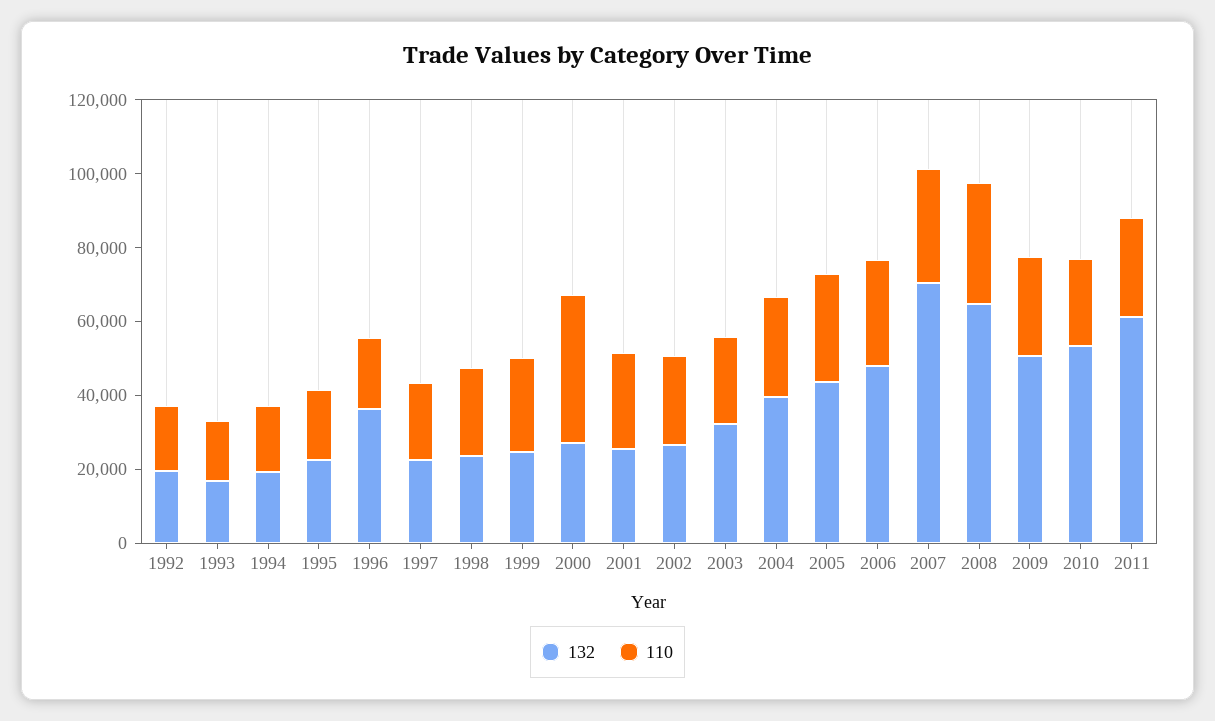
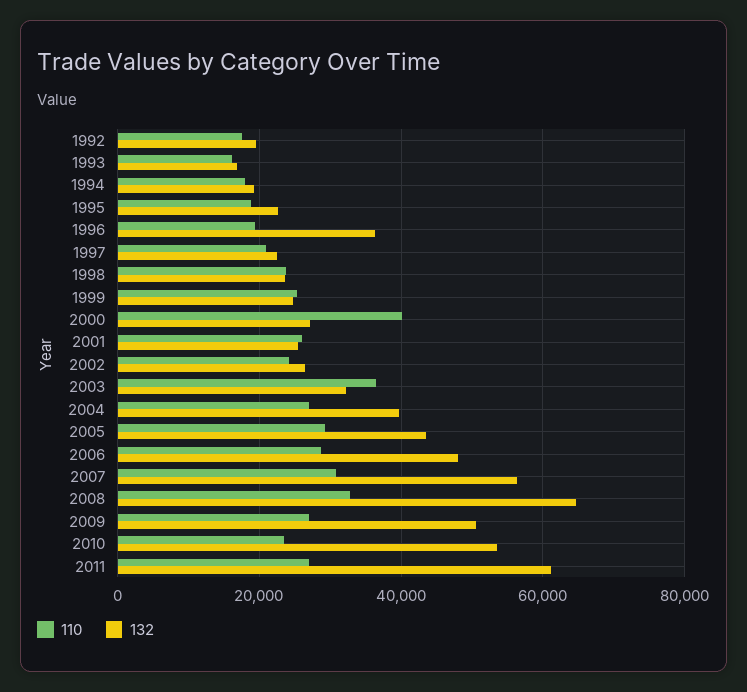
  {
    "132": {
      "1992": 20000,
      "1993": 16000,
      "1994": 20000,
      "1995": 22000,
      "1996": 36000,
      "1997": 22000,
      "1998": 24000,
      "1999": 24000,
      "2000": 28000,
      "2001": 26000,
      "2002": 26000,
      "2003": 32000,
      "2004": 40000,
      "2005": 44000,
      "2006": 48000,
-     "2007": 70000,
+     "2007": 56000,
      "2008": 64000,
      "2009": 50000,
      "2010": 54000,
      "2011": 62000
    },
    "110": {
      "1992": 18000,
      "1993": 16000,
      "1994": 18000,
      "1995": 18000,
      "1996": 20000,
      "1997": 20000,
      "1998": 24000,
      "1999": 26000,
      "2000": 40000,
      "2001": 26000,
      "2002": 24000,
-     "2003": 25000,
+     "2003": 36000,
      "2004": 28000,
      "2005": 30000,
      "2006": 28000,
      "2007": 30000,
      "2008": 32000,
      "2009": 26000,
      "2010": 24000,
      "2011": 26000
    }
  }

